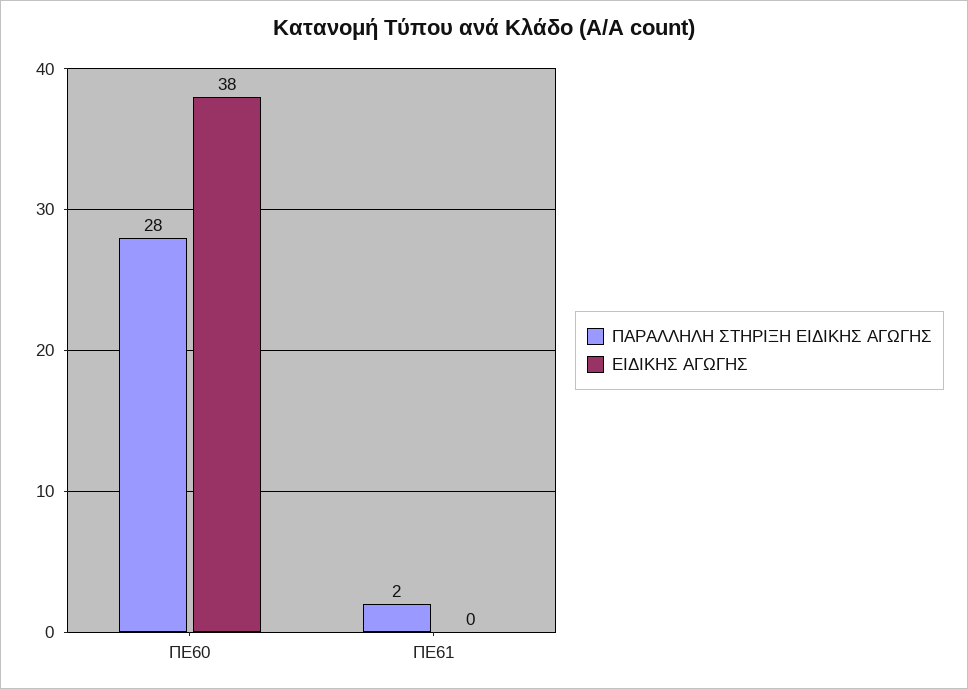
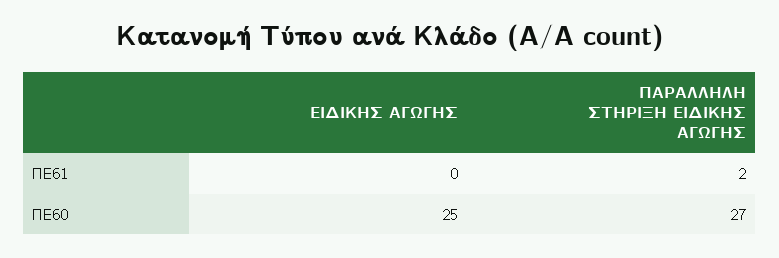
  {
    "ΠΑΡΑΛΛΗΛΗ ΣΤΗΡΙΞΗ ΕΙΔΙΚΗΣ ΑΓΩΓΗΣ": {
-     "ΠΕ60": 28,
+     "ΠΕ60": 27,
      "ΠΕ61": 2
    },
    "ΕΙΔΙΚΗΣ ΑΓΩΓΗΣ": {
-     "ΠΕ60": 38,
+     "ΠΕ60": 25,
      "ΠΕ61": 0
    }
  }

